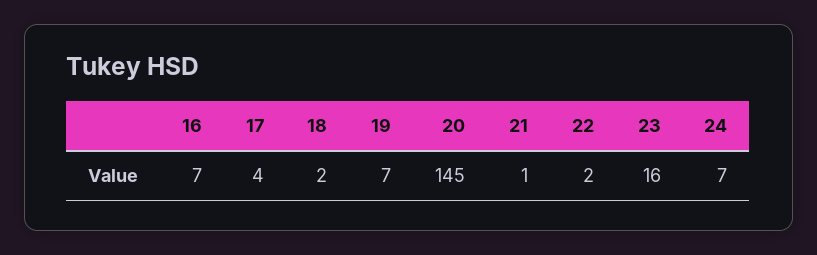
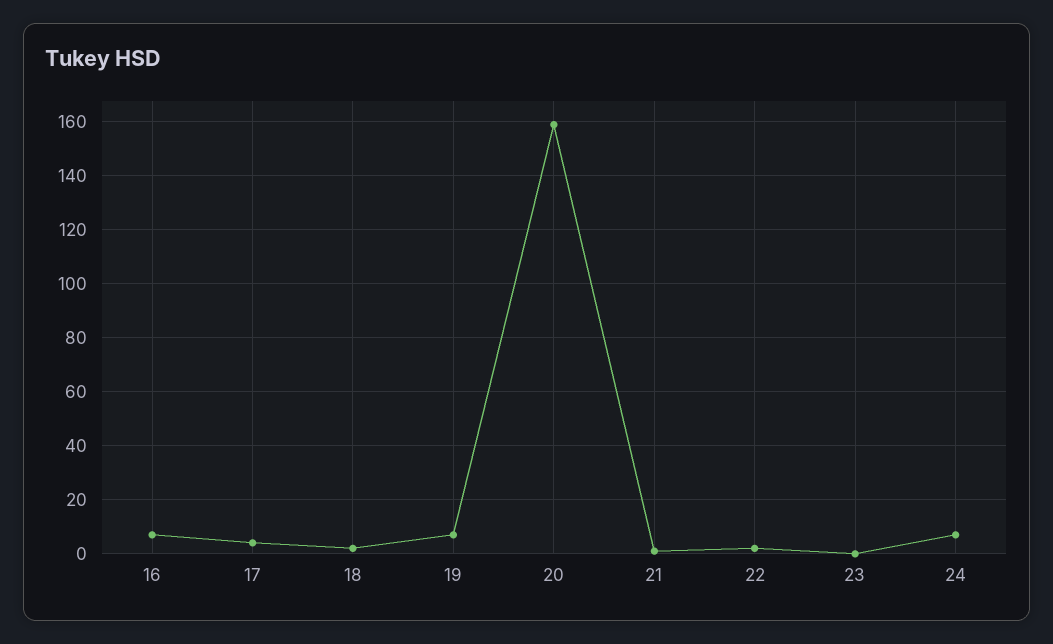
  {
    "16": 7,
    "17": 4,
    "18": 2,
    "19": 7,
-   "20": 145,
+   "20": 160,
    "21": 1,
    "22": 2,
-   "23": 16,
+   "23": 0,
    "24": 7
  }

